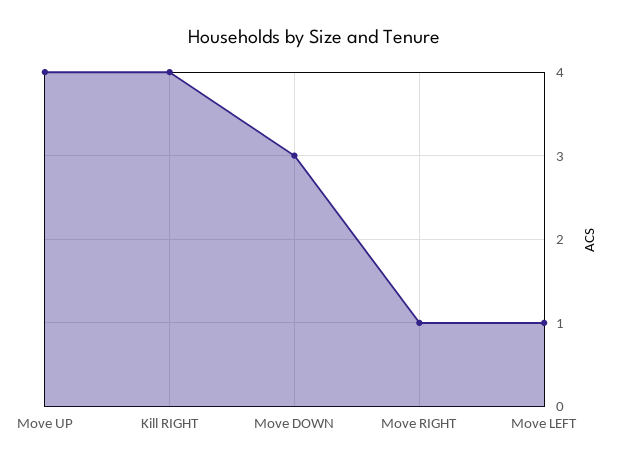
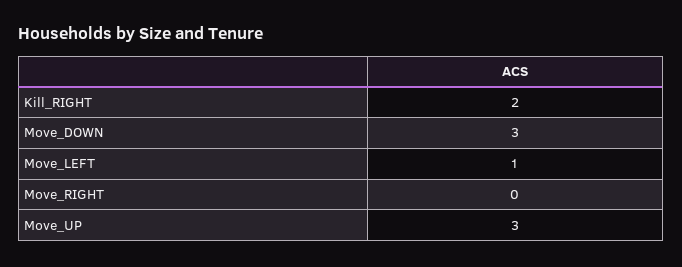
  {
-   "Move UP": 4,
+   "Move UP": 3,
-   "Kill RIGHT": 4,
+   "Kill RIGHT": 2,
    "Move DOWN": 3,
-   "Move RIGHT": 1,
+   "Move RIGHT": 0,
    "Move LEFT": 1
  }

